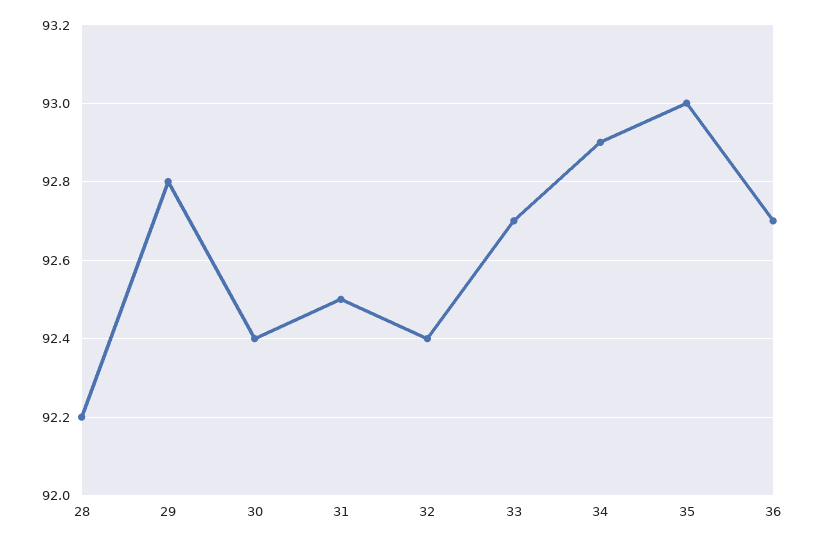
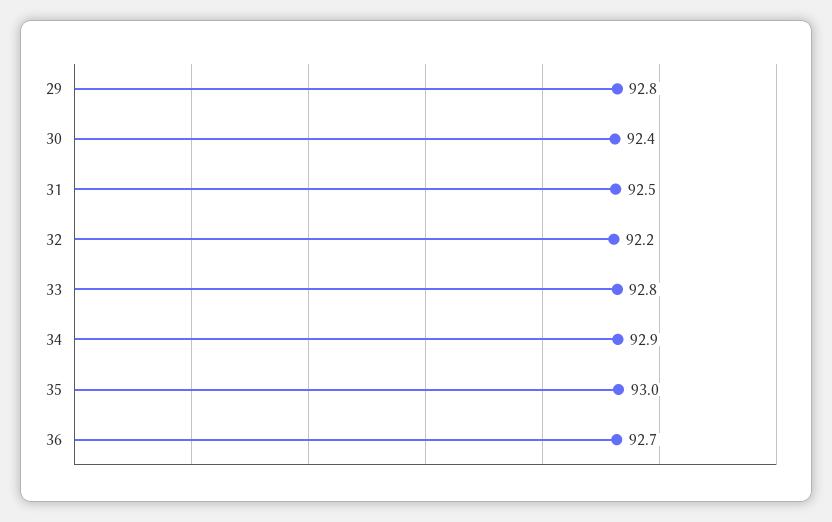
  {
-   "28": 92.2,
    "29": 92.8,
    "30": 92.4,
    "31": 92.5,
-   "32": 92.4,
+   "32": 92.2,
-   "33": 92.7,
+   "33": 92.8,
    "34": 92.9,
    "35": 93,
    "36": 92.7
  }

